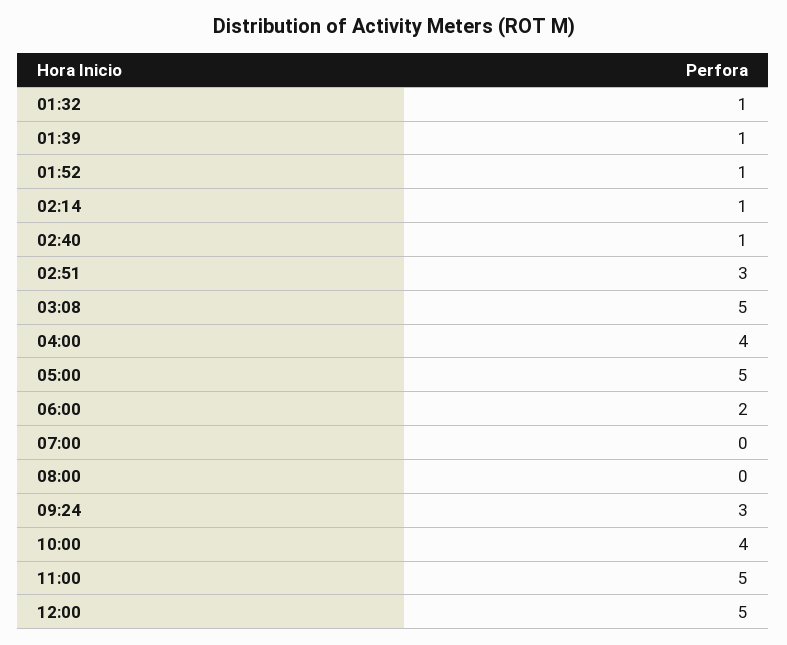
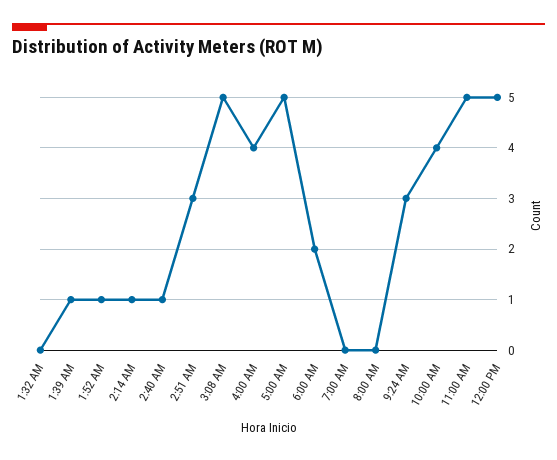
  {
-   "01:32": 1,
+   "01:32": 0,
    "01:39": 1,
    "01:52": 1,
    "02:14": 1,
    "02:40": 1,
    "02:51": 3,
    "03:08": 5,
    "04:00": 4,
    "05:00": 5,
    "06:00": 2,
    "07:00": 0,
    "08:00": 0,
    "09:24": 3,
    "10:00": 4,
    "11:00": 5,
    "12:00": 5
  }

